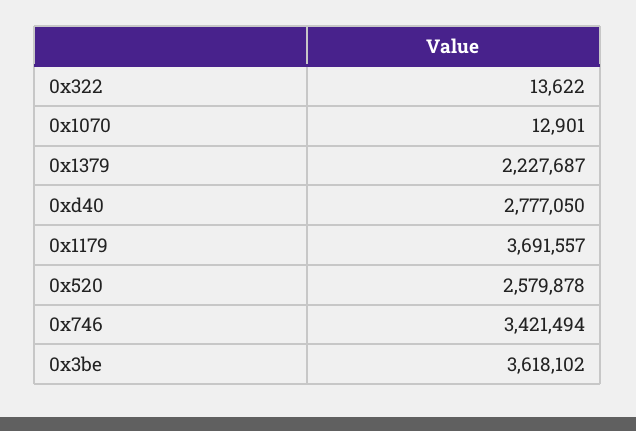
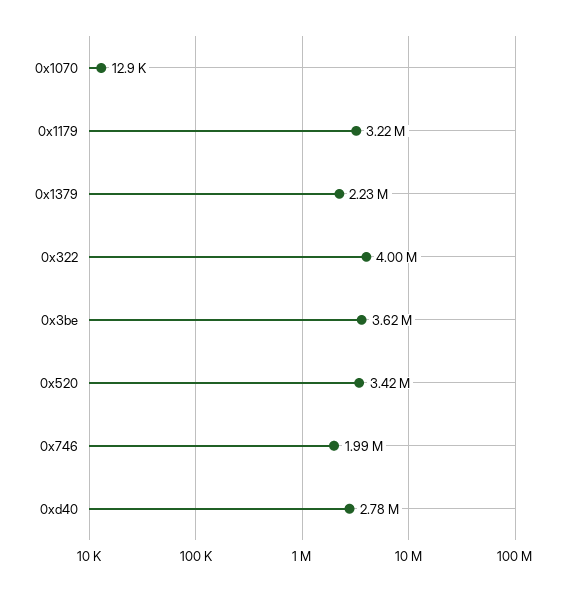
  {
-   "0x322": 13622,
+   "0x322": 4000000,
    "0x1070": 12901,
    "0x1379": 2227687,
    "0xd40": 2777050,
-   "0x1179": 3691557,
+   "0x1179": 3220000,
-   "0x520": 2579878,
+   "0x520": 3420000,
-   "0x746": 3421494,
+   "0x746": 1990000,
    "0x3be": 3618102
  }

